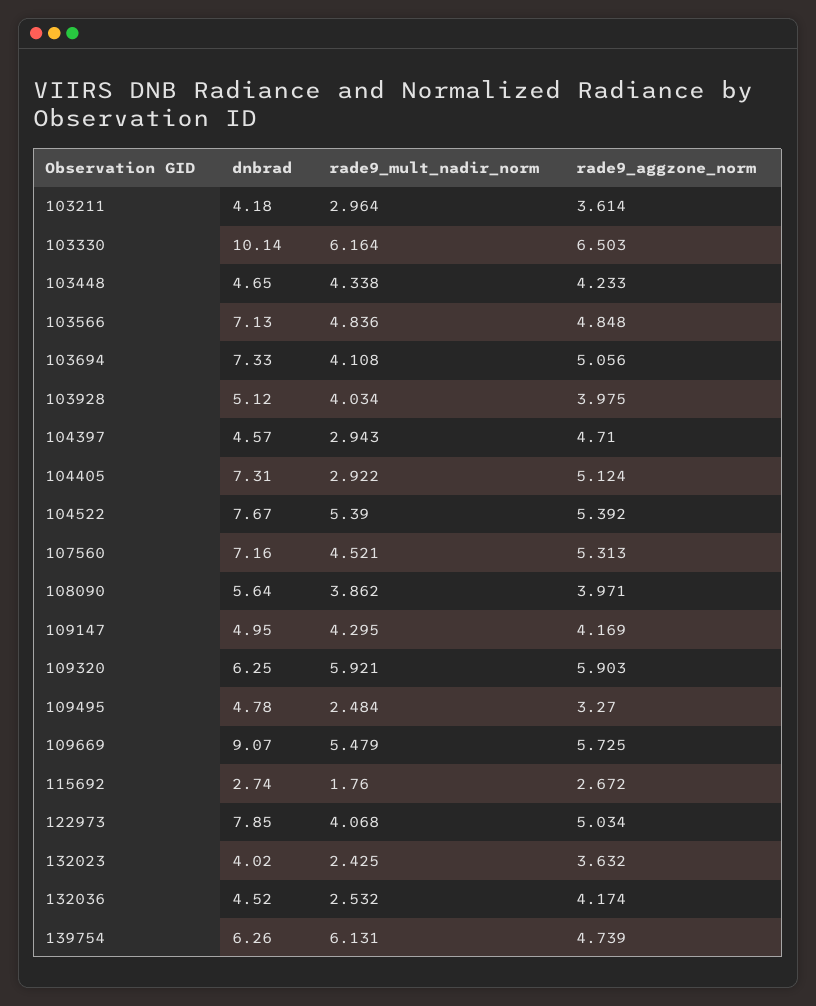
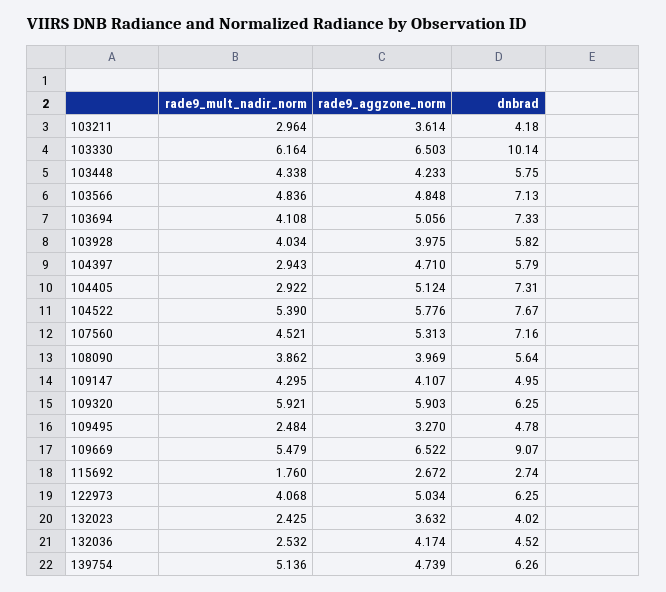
  {
    "dnbrad": {
      "103211": 4.18,
      "103330": 10.14,
-     "103448": 4.65,
+     "103448": 5.75,
      "103566": 7.13,
      "103694": 7.33,
-     "103928": 5.12,
+     "103928": 5.82,
-     "104397": 4.57,
+     "104397": 5.79,
      "104405": 7.31,
      "104522": 7.67,
      "107560": 7.16,
      "108090": 5.64,
      "109147": 4.95,
      "109320": 6.25,
      "109495": 4.78,
      "109669": 9.07,
      "115692": 2.74,
-     "122973": 7.85,
+     "122973": 6.25,
      "132023": 4.02,
      "132036": 4.52,
      "139754": 6.26
    },
    "rade9_mult_nadir_norm": {
      "103211": 2.964,
      "103330": 6.164,
      "103448": 4.338,
      "103566": 4.836,
      "103694": 4.108,
      "103928": 4.034,
      "104397": 2.943,
      "104405": 2.922,
      "104522": 5.39,
      "107560": 4.521,
      "108090": 3.862,
      "109147": 4.295,
      "109320": 5.921,
      "109495": 2.484,
      "109669": 5.479,
      "115692": 1.76,
      "122973": 4.068,
      "132023": 2.425,
      "132036": 2.532,
-     "139754": 6.131
+     "139754": 5.136
    },
    "rade9_aggzone_norm": {
      "103211": 3.614,
      "103330": 6.503,
      "103448": 4.233,
      "103566": 4.848,
      "103694": 5.056,
      "103928": 3.975,
      "104397": 4.71,
      "104405": 5.124,
-     "104522": 5.392,
+     "104522": 5.776,
      "107560": 5.313,
-     "108090": 3.971,
+     "108090": 3.969,
-     "109147": 4.169,
+     "109147": 4.107,
      "109320": 5.903,
      "109495": 3.27,
-     "109669": 5.725,
+     "109669": 6.522,
      "115692": 2.672,
      "122973": 5.034,
      "132023": 3.632,
      "132036": 4.174,
      "139754": 4.739
    }
  }

